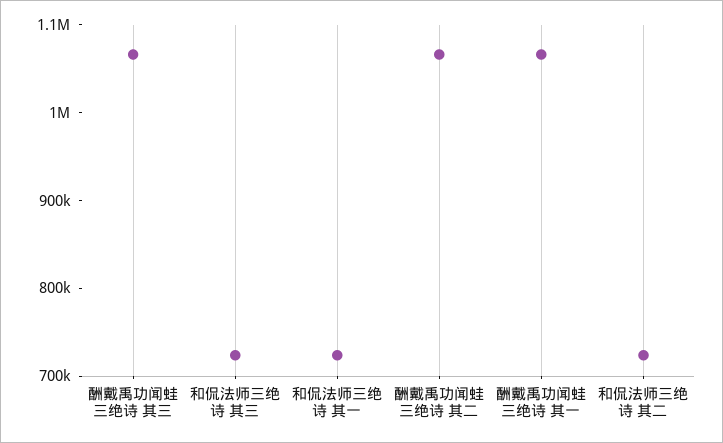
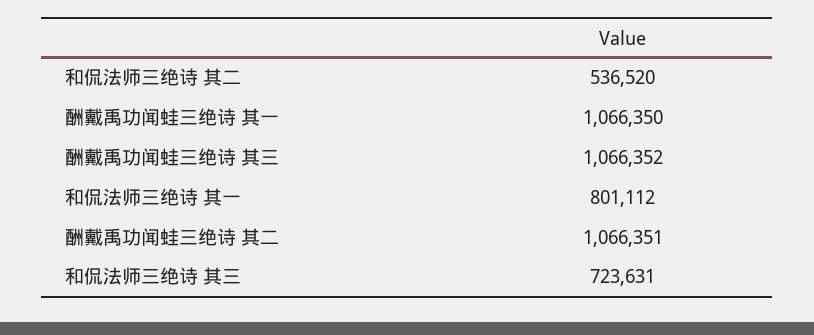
  {
    "酬戴禹功闻蛙三绝诗 其三": 1066352,
    "和侃法师三绝诗 其三": 723631,
-   "和侃法师三绝诗 其一": 720000,
+   "和侃法师三绝诗 其一": 801112,
    "酬戴禹功闻蛙三绝诗 其二": 1066351,
    "酬戴禹功闻蛙三绝诗 其一": 1066350,
-   "和侃法师三绝诗 其二": 720000
+   "和侃法师三绝诗 其二": 536520
  }

